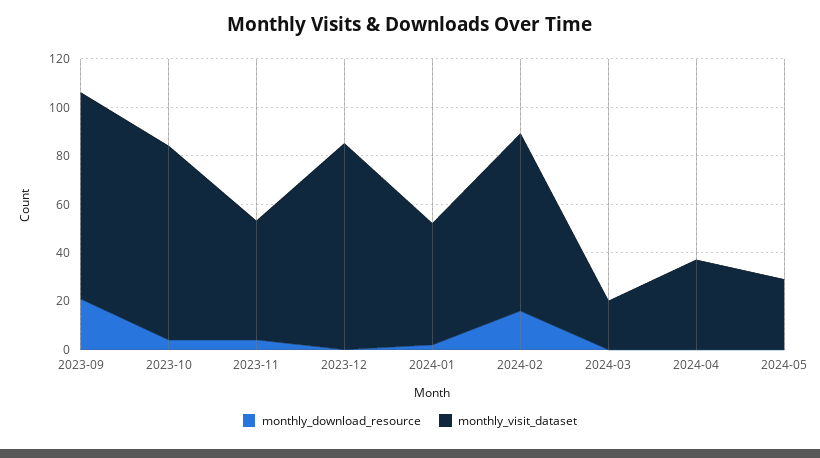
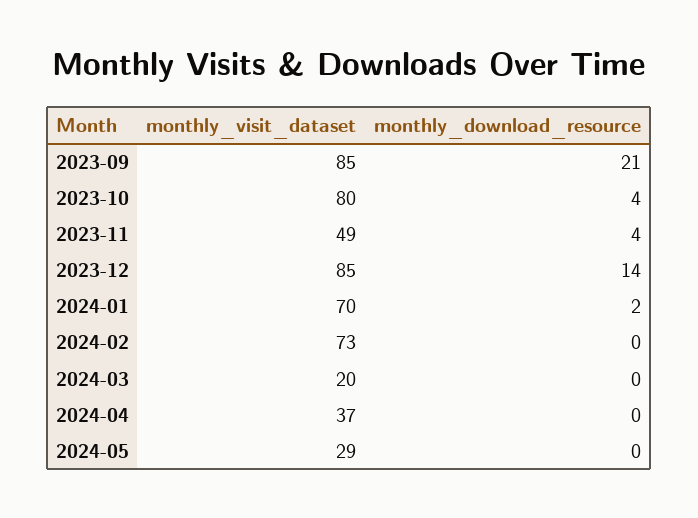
  {
    "monthly_download_resource": {
      "2023-09": 21,
      "2023-10": 4,
      "2023-11": 4,
-     "2023-12": 0,
+     "2023-12": 14,
      "2024-01": 2,
-     "2024-02": 15,
+     "2024-02": 0,
      "2024-03": 0,
      "2024-04": 0,
      "2024-05": 0
    },
    "monthly_visit_dataset": {
      "2023-09": 85,
      "2023-10": 80,
      "2023-11": 49,
      "2023-12": 85,
-     "2024-01": 50,
+     "2024-01": 70,
      "2024-02": 73,
      "2024-03": 20,
      "2024-04": 37,
      "2024-05": 29
    }
  }

